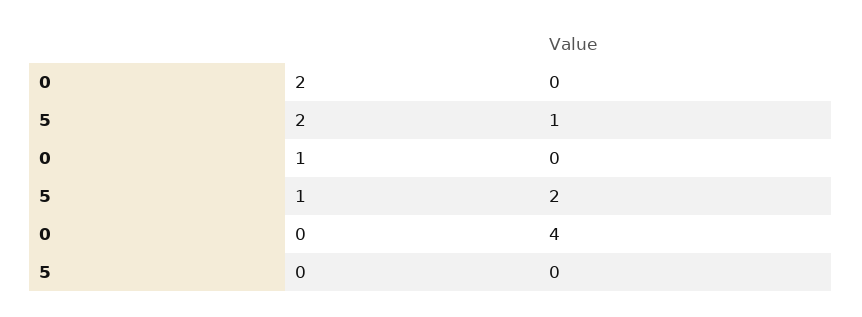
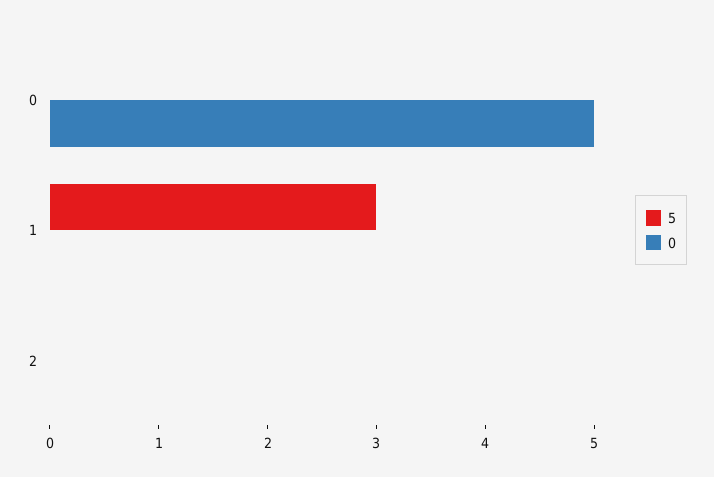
  {
    "0": {
      "2": 0,
      "1": 0,
-     "0": 4
+     "0": 5
    },
    "5": {
-     "2": 1,
+     "2": 0,
-     "1": 2,
+     "1": 3,
      "0": 0
    }
  }

